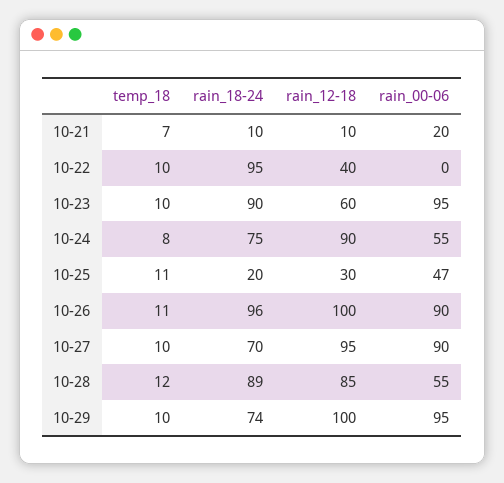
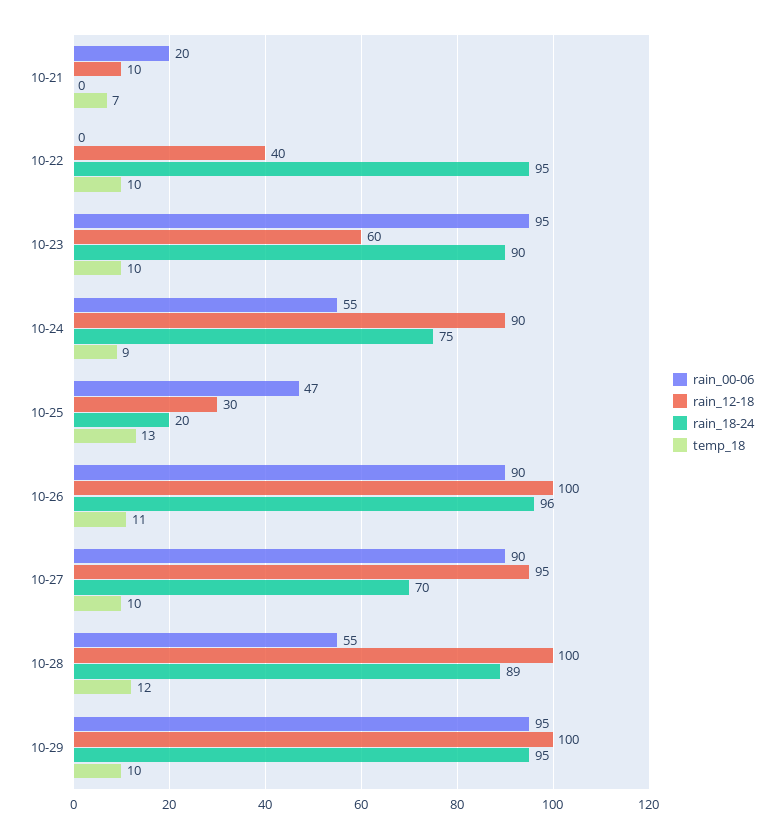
  {
    "temp_18": {
      "10-21": 7,
      "10-22": 10,
      "10-23": 10,
-     "10-24": 8,
+     "10-24": 9,
-     "10-25": 11,
+     "10-25": 13,
      "10-26": 11,
      "10-27": 10,
      "10-28": 12,
      "10-29": 10
    },
    "rain_18-24": {
-     "10-21": 10,
+     "10-21": 0,
      "10-22": 95,
      "10-23": 90,
      "10-24": 75,
      "10-25": 20,
      "10-26": 96,
      "10-27": 70,
      "10-28": 89,
-     "10-29": 74
+     "10-29": 95
    },
    "rain_12-18": {
      "10-21": 10,
      "10-22": 40,
      "10-23": 60,
      "10-24": 90,
      "10-25": 30,
      "10-26": 100,
      "10-27": 95,
-     "10-28": 85,
+     "10-28": 100,
      "10-29": 100
    },
    "rain_00-06": {
      "10-21": 20,
      "10-22": 0,
      "10-23": 95,
      "10-24": 55,
      "10-25": 47,
      "10-26": 90,
      "10-27": 90,
      "10-28": 55,
      "10-29": 95
    }
  }

